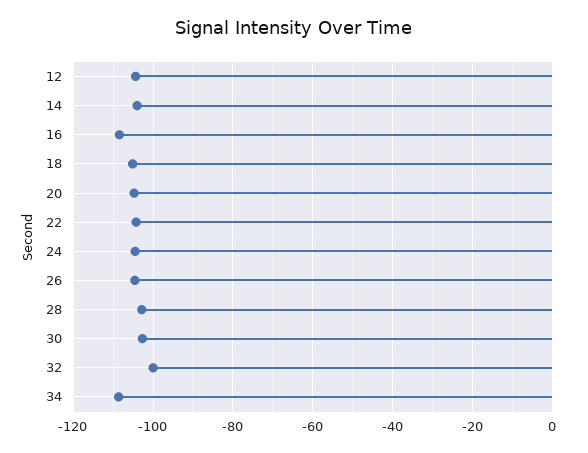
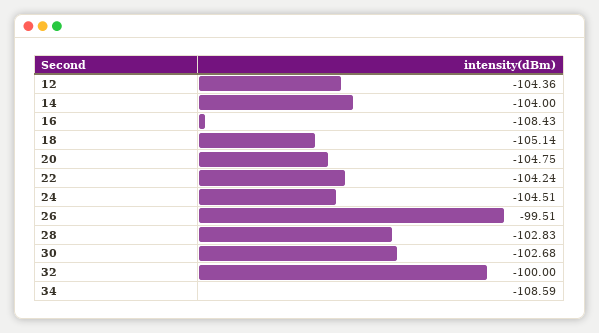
  {
    "12": -104.36,
    "14": -104,
    "16": -108.43,
    "18": -105.14,
    "20": -104.75,
    "22": -104.24,
    "24": -104.51,
-   "26": -104,
+   "26": -99.51,
    "28": -102.83,
    "30": -102.68,
    "32": -100,
    "34": -108.59
  }

